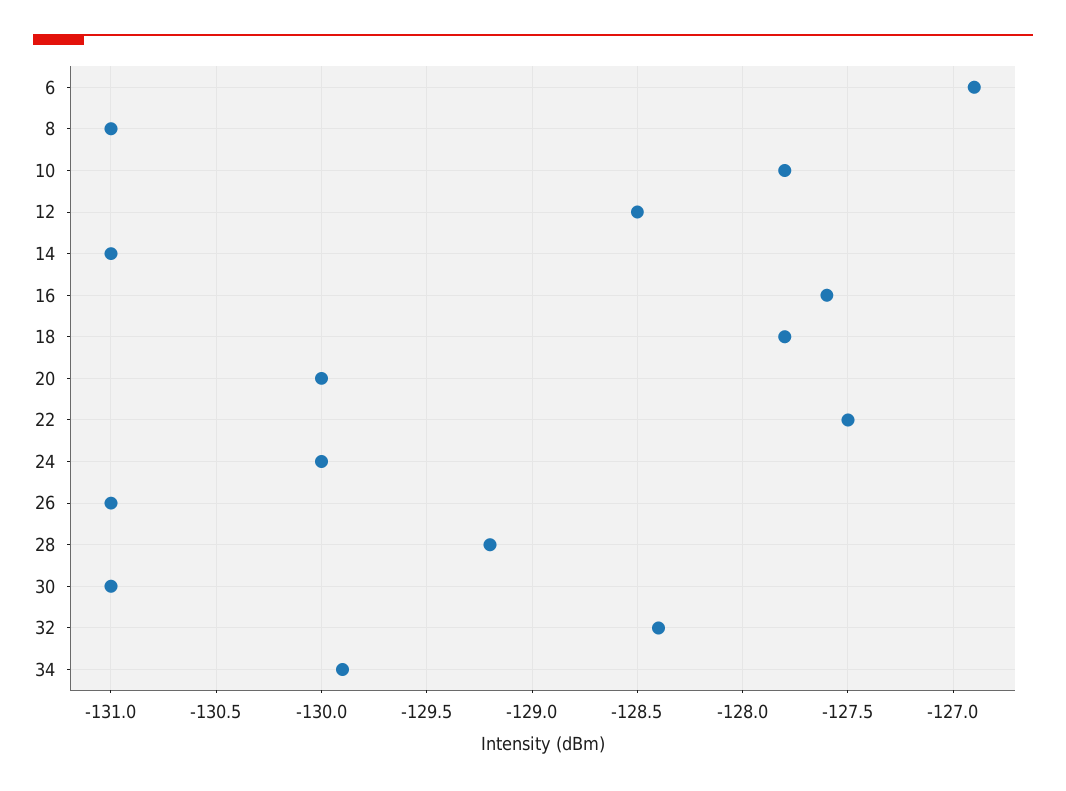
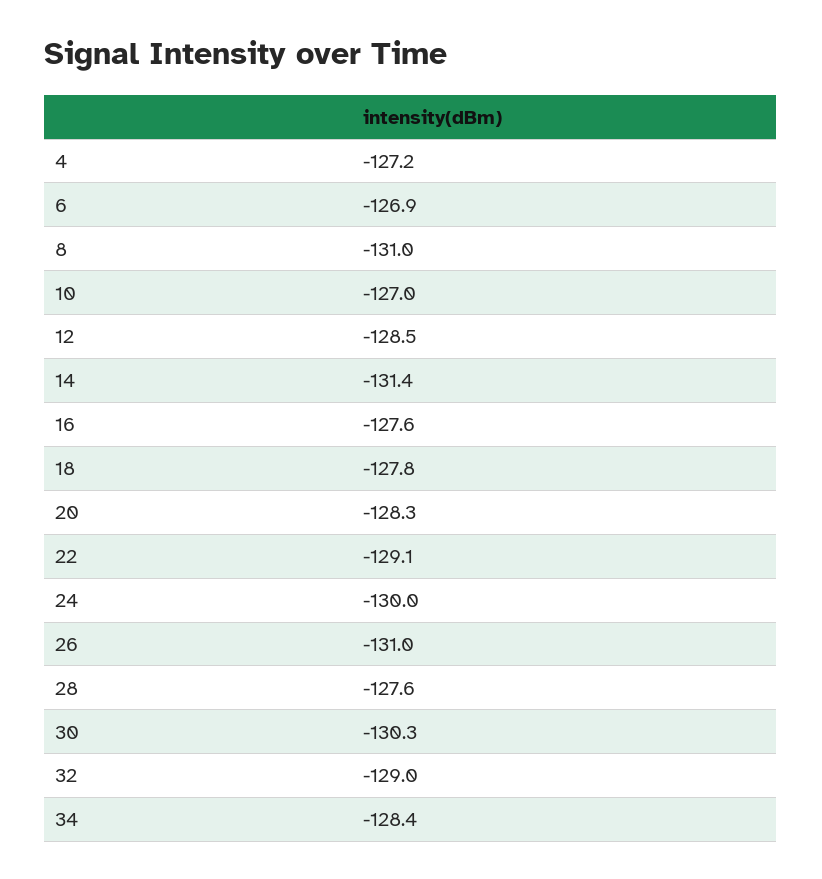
  {
    "6": -126.9,
    "8": -131,
-   "10": -127.8,
+   "10": -127,
    "12": -128.5,
-   "14": -131,
+   "14": -131.4,
    "16": -127.6,
    "18": -127.8,
-   "20": -130,
+   "20": -128.3,
-   "22": -127.5,
+   "22": -129.1,
    "24": -130,
    "26": -131,
-   "28": -129.2,
+   "28": -127.6,
-   "30": -131,
+   "30": -130.3,
-   "32": -128.4,
+   "32": -129,
-   "34": -129.9
+   "34": -128.4,
+   "4": -127.2
  }

